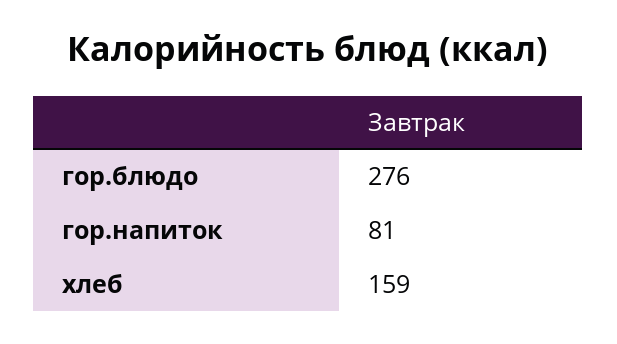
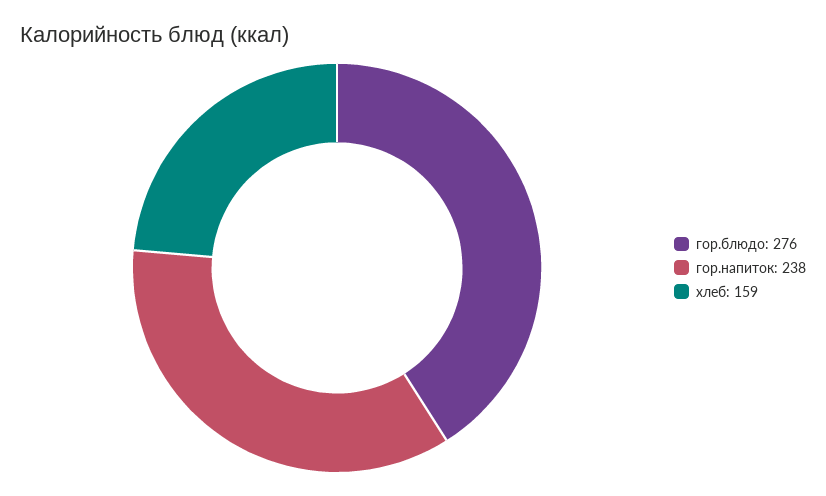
  {
    "гор.блюдо": 276,
-   "гор.напиток": 81,
+   "гор.напиток": 238,
    "хлеб": 159
  }

